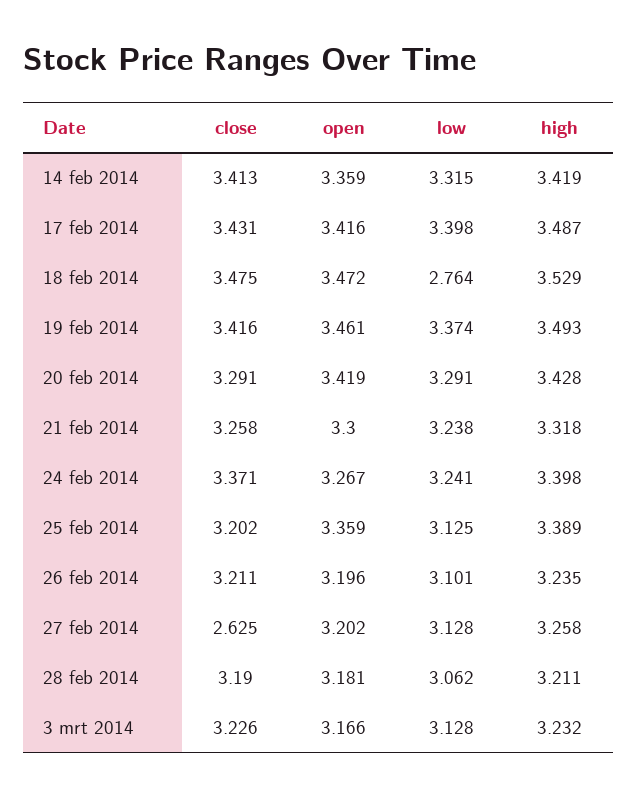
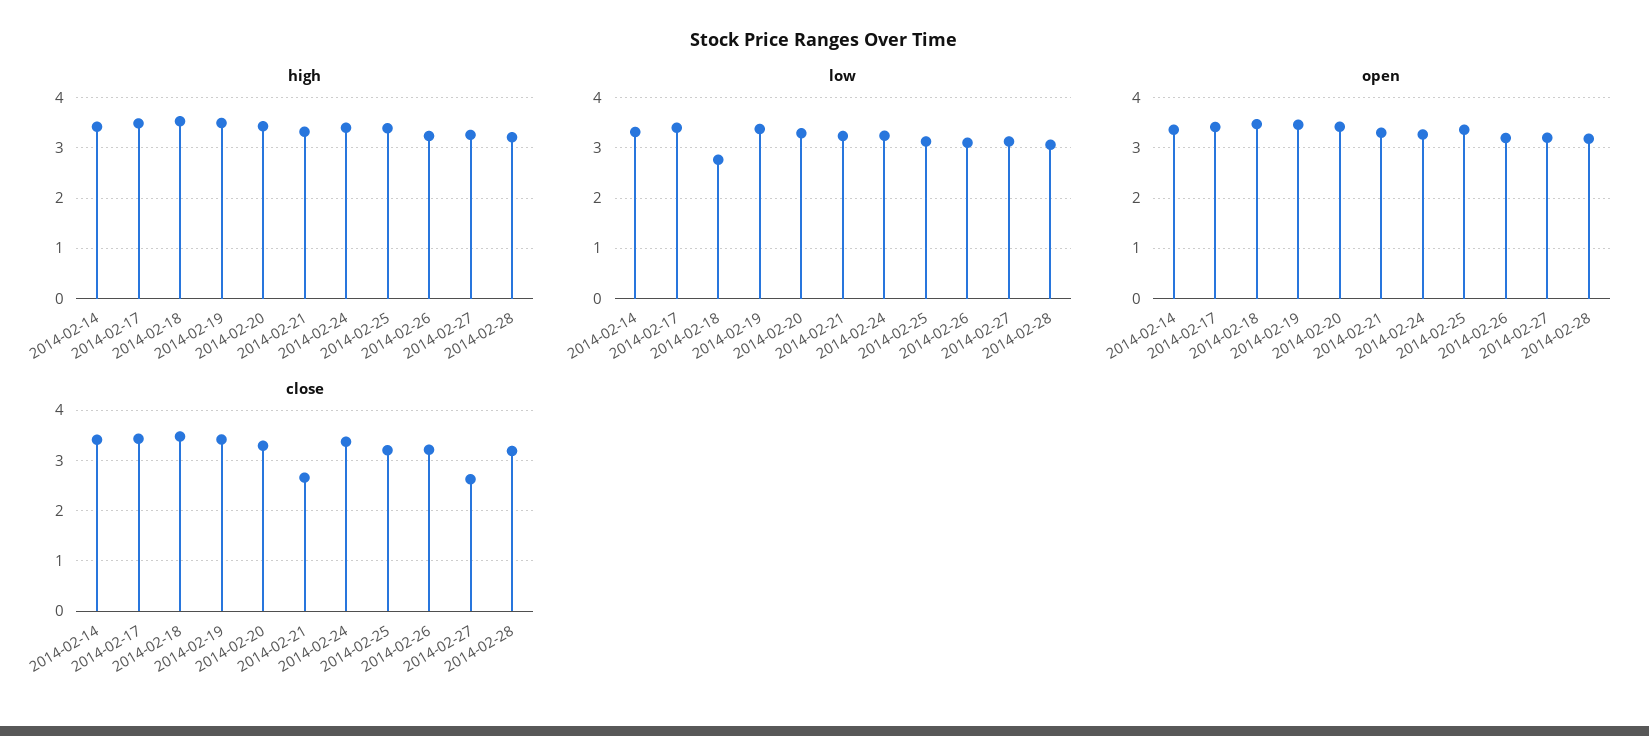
  {
    "close": {
      "14 feb 2014": 3.413,
      "17 feb 2014": 3.431,
      "18 feb 2014": 3.475,
      "19 feb 2014": 3.416,
      "20 feb 2014": 3.291,
-     "21 feb 2014": 3.258,
+     "21 feb 2014": 2.6,
      "24 feb 2014": 3.371,
      "25 feb 2014": 3.202,
      "26 feb 2014": 3.211,
      "27 feb 2014": 2.625,
-     "28 feb 2014": 3.19,
+     "28 feb 2014": 3.19
-     "3 mrt 2014": 3.226
    },
    "open": {
      "14 feb 2014": 3.359,
      "17 feb 2014": 3.416,
      "18 feb 2014": 3.472,
      "19 feb 2014": 3.461,
      "20 feb 2014": 3.419,
      "21 feb 2014": 3.3,
      "24 feb 2014": 3.267,
      "25 feb 2014": 3.359,
      "26 feb 2014": 3.196,
      "27 feb 2014": 3.202,
-     "28 feb 2014": 3.181,
+     "28 feb 2014": 3.181
-     "3 mrt 2014": 3.166
    },
    "low": {
      "14 feb 2014": 3.315,
      "17 feb 2014": 3.398,
      "18 feb 2014": 2.764,
      "19 feb 2014": 3.374,
      "20 feb 2014": 3.291,
      "21 feb 2014": 3.238,
      "24 feb 2014": 3.241,
      "25 feb 2014": 3.125,
      "26 feb 2014": 3.101,
      "27 feb 2014": 3.128,
-     "28 feb 2014": 3.062,
+     "28 feb 2014": 3.062
-     "3 mrt 2014": 3.128
    },
    "high": {
      "14 feb 2014": 3.419,
      "17 feb 2014": 3.487,
      "18 feb 2014": 3.529,
      "19 feb 2014": 3.493,
      "20 feb 2014": 3.428,
      "21 feb 2014": 3.318,
      "24 feb 2014": 3.398,
      "25 feb 2014": 3.389,
      "26 feb 2014": 3.235,
      "27 feb 2014": 3.258,
-     "28 feb 2014": 3.211,
+     "28 feb 2014": 3.211
-     "3 mrt 2014": 3.232
    }
  }

